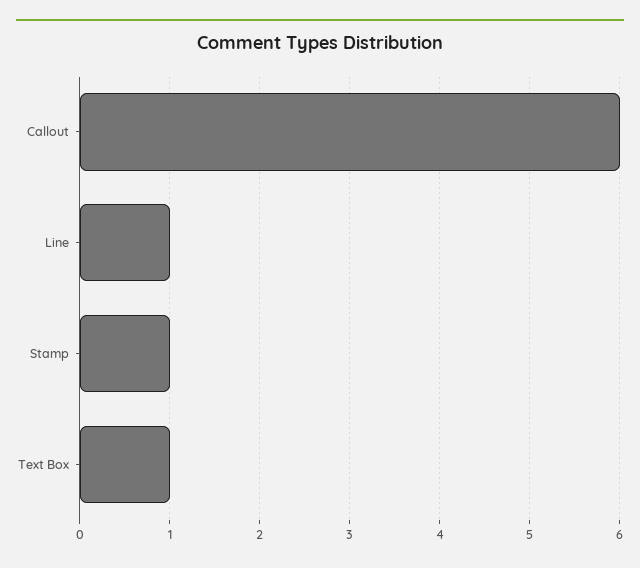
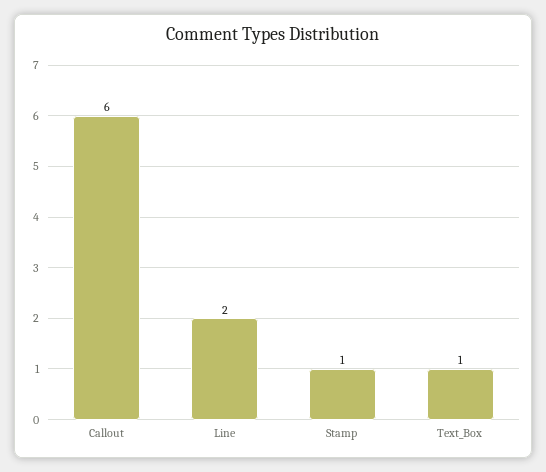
  {
    "Callout": 6,
-   "Line": 1,
+   "Line": 2,
    "Stamp": 1,
    "Text Box": 1
  }

